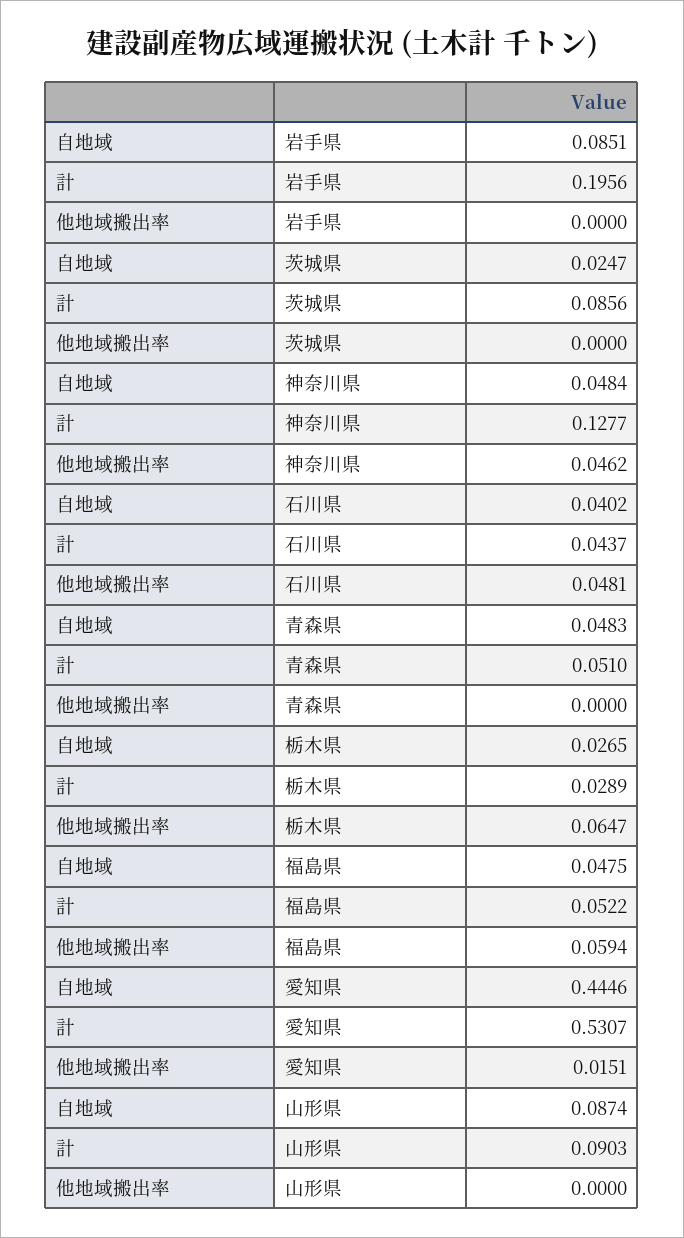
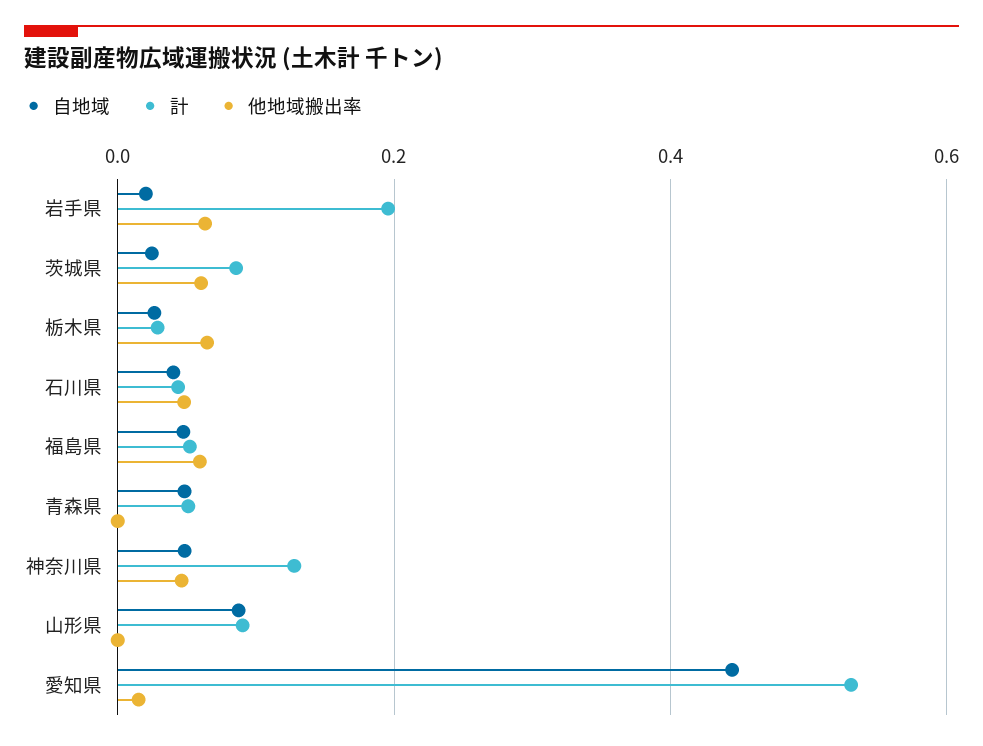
  {
    "自地域": {
-     "岩手県": 0.0851,
+     "岩手県": 0.02,
      "茨城県": 0.0247,
      "神奈川県": 0.0484,
      "石川県": 0.0402,
      "青森県": 0.0483,
      "栃木県": 0.0265,
      "福島県": 0.0475,
      "愛知県": 0.4446,
      "山形県": 0.0874
    },
    "計": {
      "岩手県": 0.1956,
      "茨城県": 0.0856,
      "神奈川県": 0.1277,
      "石川県": 0.0437,
      "青森県": 0.051,
      "栃木県": 0.0289,
      "福島県": 0.0522,
      "愛知県": 0.5307,
      "山形県": 0.0903
    },
    "他地域搬出率": {
-     "岩手県": 0,
+     "岩手県": 0.06,
-     "茨城県": 0,
+     "茨城県": 0.06,
      "神奈川県": 0.0462,
      "石川県": 0.0481,
      "青森県": 0,
      "栃木県": 0.0647,
      "福島県": 0.0594,
      "愛知県": 0.0151,
      "山形県": 0
    }
  }

